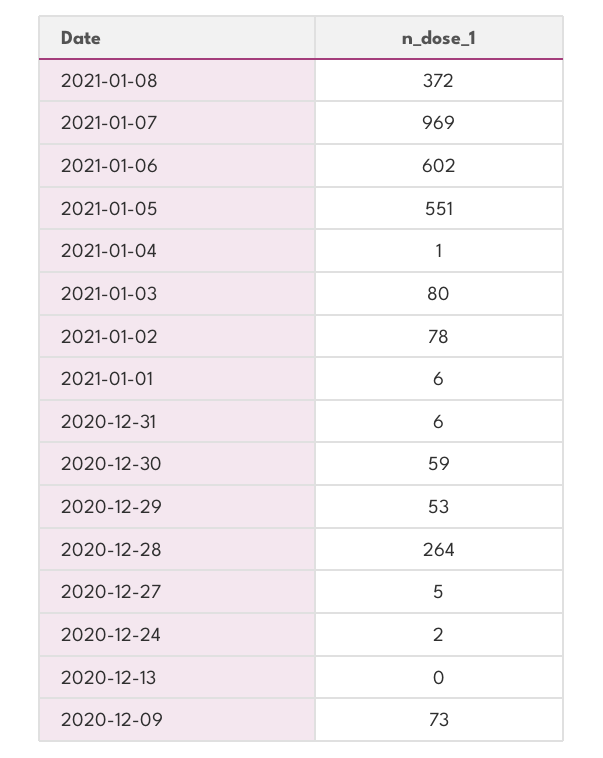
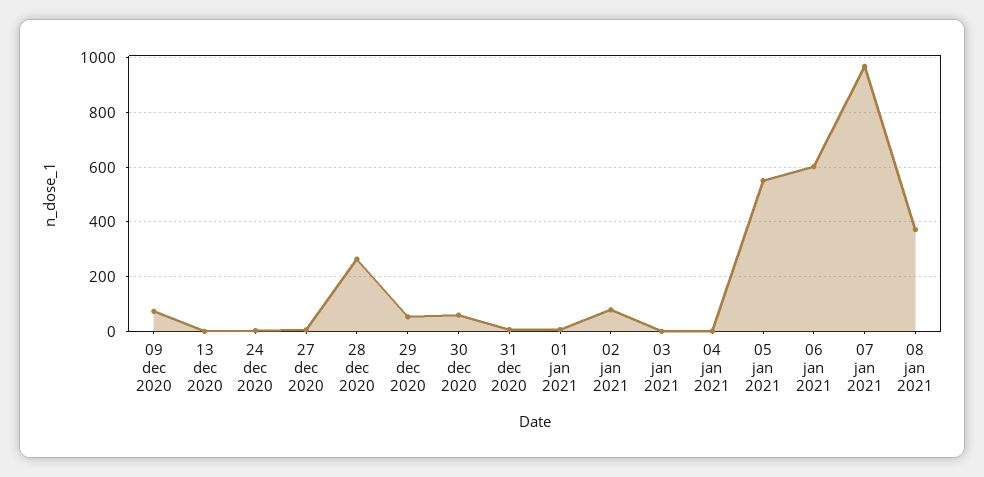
  {
    "2021-01-08": 372,
    "2021-01-07": 969,
    "2021-01-06": 602,
    "2021-01-05": 551,
    "2021-01-04": 1,
-   "2021-01-03": 80,
+   "2021-01-03": 0,
    "2021-01-02": 78,
    "2021-01-01": 6,
    "2020-12-31": 6,
    "2020-12-30": 59,
    "2020-12-29": 53,
    "2020-12-28": 264,
    "2020-12-27": 5,
    "2020-12-24": 2,
    "2020-12-13": 0,
    "2020-12-09": 73
  }

